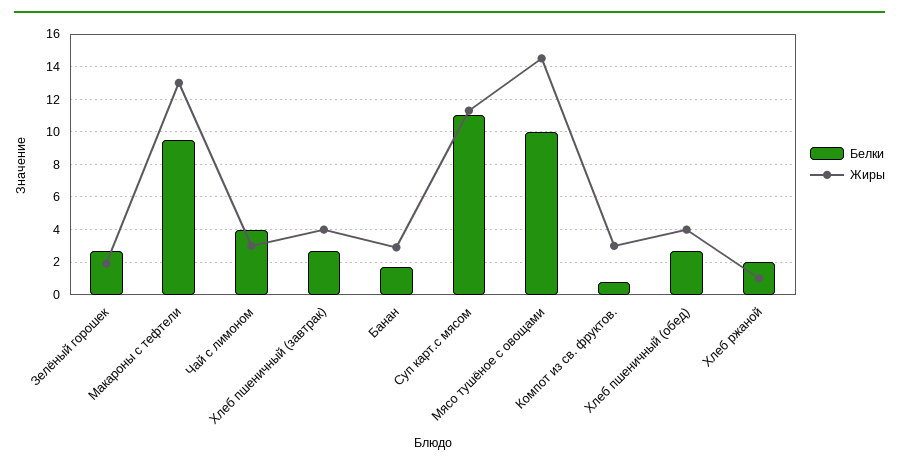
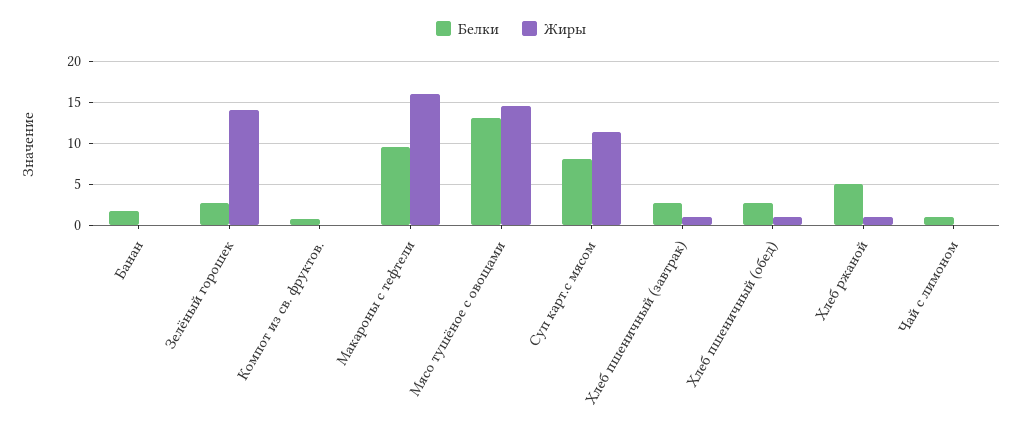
  {
    "Белки": {
      "Зелёный горошек": 2.5,
      "Макароны с тефтели": 9.5,
-     "Чай с лимоном": 4,
+     "Чай с лимоном": 1,
      "Хлеб пшеничный (завтрак)": 2.5,
      "Банан": 1.5,
-     "Суп карт.с мясом": 11,
+     "Суп карт.с мясом": 8,
-     "Мясо тушёное с овощами": 10,
+     "Мясо тушёное с овощами": 13,
      "Компот из св. фруктов.": 1,
      "Хлеб пшеничный (обед)": 2.5,
-     "Хлеб ржаной": 2
+     "Хлеб ржаной": 5
    },
    "Жиры": {
-     "Зелёный горошек": 2,
+     "Зелёный горошек": 14,
-     "Макароны с тефтели": 13,
+     "Макароны с тефтели": 16,
-     "Чай с лимоном": 3,
+     "Чай с лимоном": 0,
-     "Хлеб пшеничный (завтрак)": 4,
+     "Хлеб пшеничный (завтрак)": 1,
-     "Банан": 3,
+     "Банан": 0,
      "Суп карт.с мясом": 11.5,
      "Мясо тушёное с овощами": 14.5,
-     "Компот из св. фруктов.": 3,
+     "Компот из св. фруктов.": 0,
-     "Хлеб пшеничный (обед)": 4,
+     "Хлеб пшеничный (обед)": 1,
      "Хлеб ржаной": 1
    }
  }

